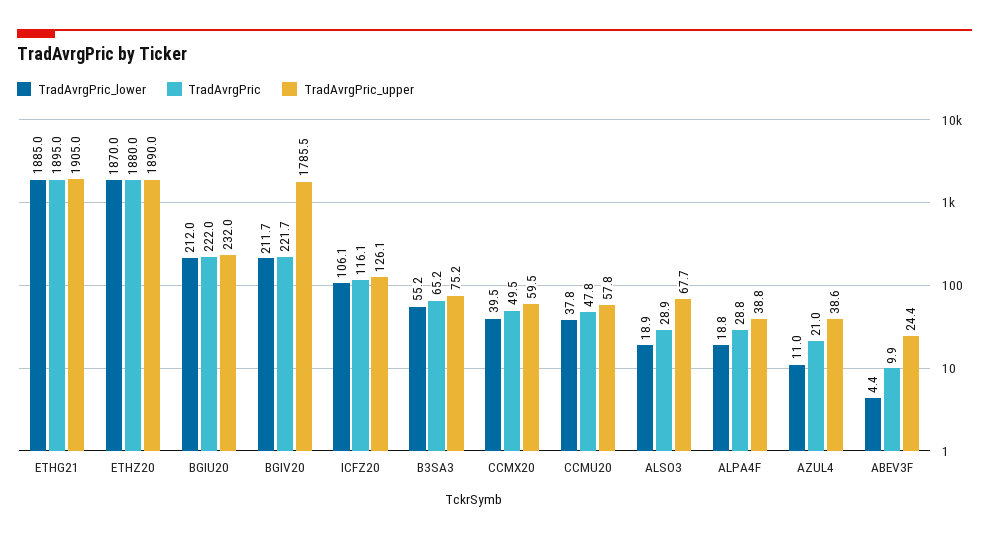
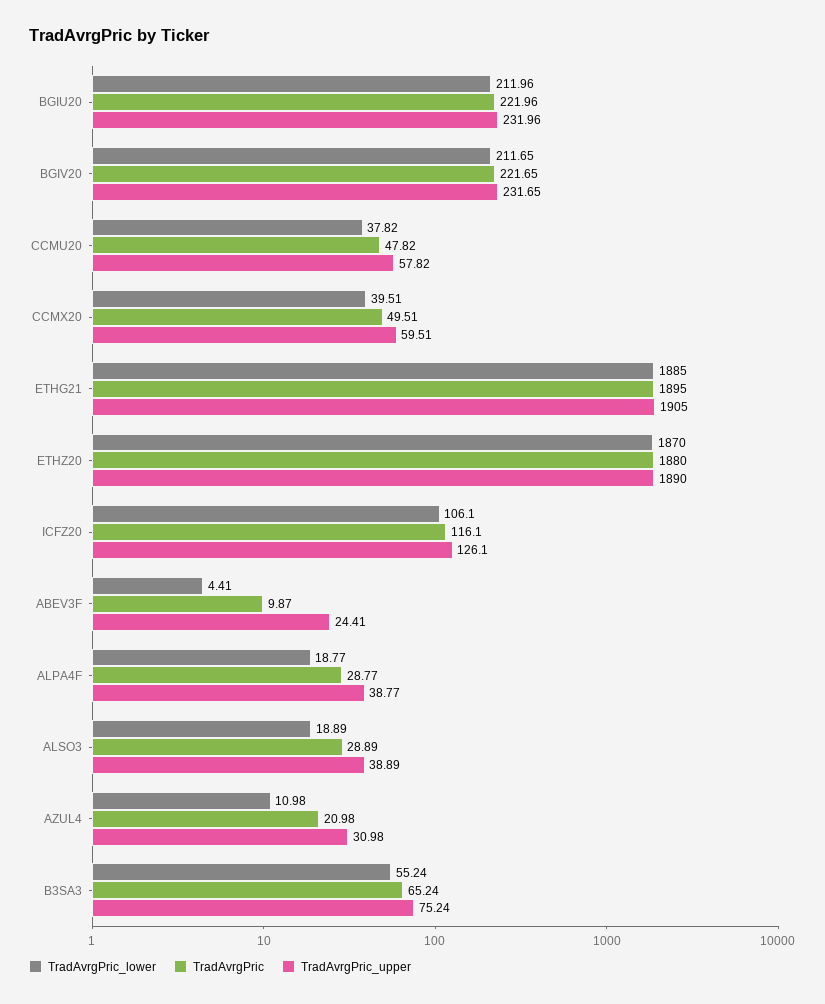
  {
    "TradAvrgPric_lower": {
      "ETHG21": 1885,
      "ETHZ20": 1870,
      "BGIU20": 211.96,
      "BGIV20": 211.65,
      "ICFZ20": 106.1,
      "B3SA3": 55.24,
      "CCMX20": 39.51,
      "CCMU20": 37.82,
      "ALSO3": 18.89,
      "ALPA4F": 18.77,
      "AZUL4": 10.98,
      "ABEV3F": 4.41
    },
    "TradAvrgPric": {
      "ETHG21": 1895,
      "ETHZ20": 1880,
      "BGIU20": 221.96,
      "BGIV20": 221.65,
      "ICFZ20": 116.1,
      "B3SA3": 65.24,
      "CCMX20": 49.51,
      "CCMU20": 47.82,
      "ALSO3": 28.89,
      "ALPA4F": 28.77,
      "AZUL4": 20.98,
      "ABEV3F": 9.87
    },
    "TradAvrgPric_upper": {
      "ETHG21": 1905,
      "ETHZ20": 1890,
      "BGIU20": 231.96,
-     "BGIV20": 1785.5,
+     "BGIV20": 231.65,
      "ICFZ20": 126.1,
      "B3SA3": 75.24,
      "CCMX20": 59.51,
      "CCMU20": 57.82,
-     "ALSO3": 67.7,
+     "ALSO3": 38.89,
      "ALPA4F": 38.77,
-     "AZUL4": 38.6,
+     "AZUL4": 30.98,
      "ABEV3F": 24.41
    }
  }

